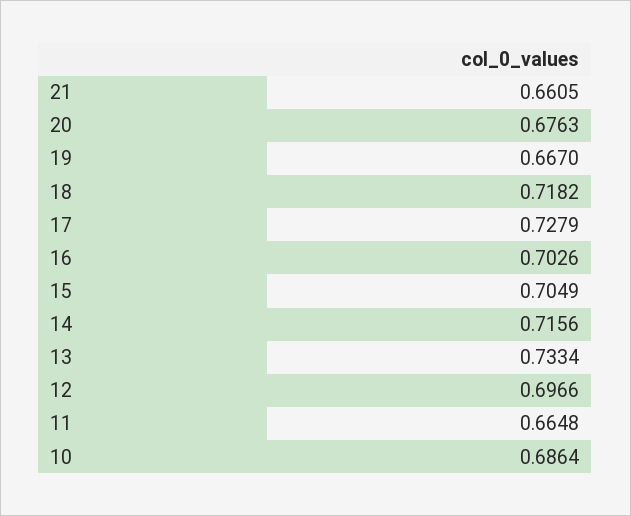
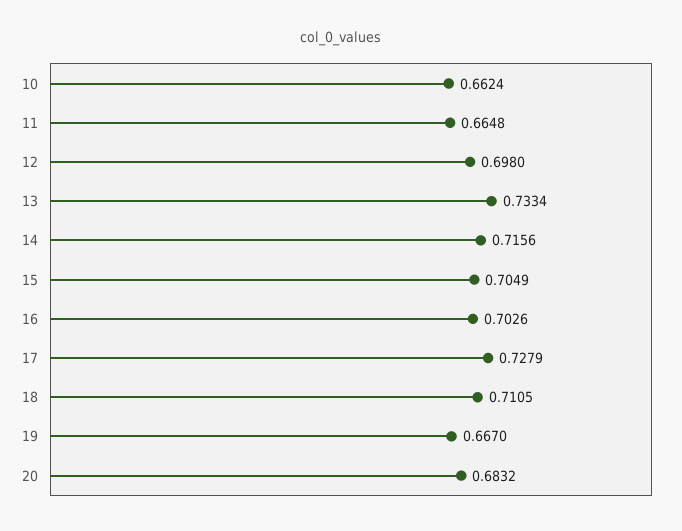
  {
-   "21": 0.6605,
-   "20": 0.6763,
+   "20": 0.6832,
    "19": 0.667,
-   "18": 0.7182,
+   "18": 0.7105,
    "17": 0.7279,
    "16": 0.7026,
    "15": 0.7049,
    "14": 0.7156,
    "13": 0.7334,
-   "12": 0.6966,
+   "12": 0.698,
    "11": 0.6648,
-   "10": 0.6864
+   "10": 0.6624
  }

